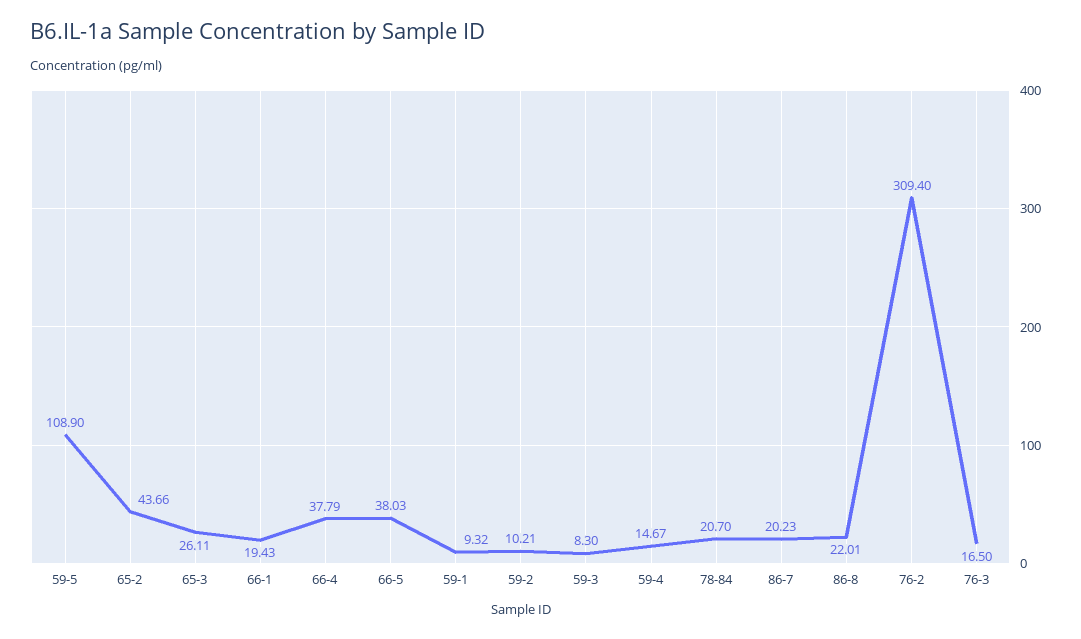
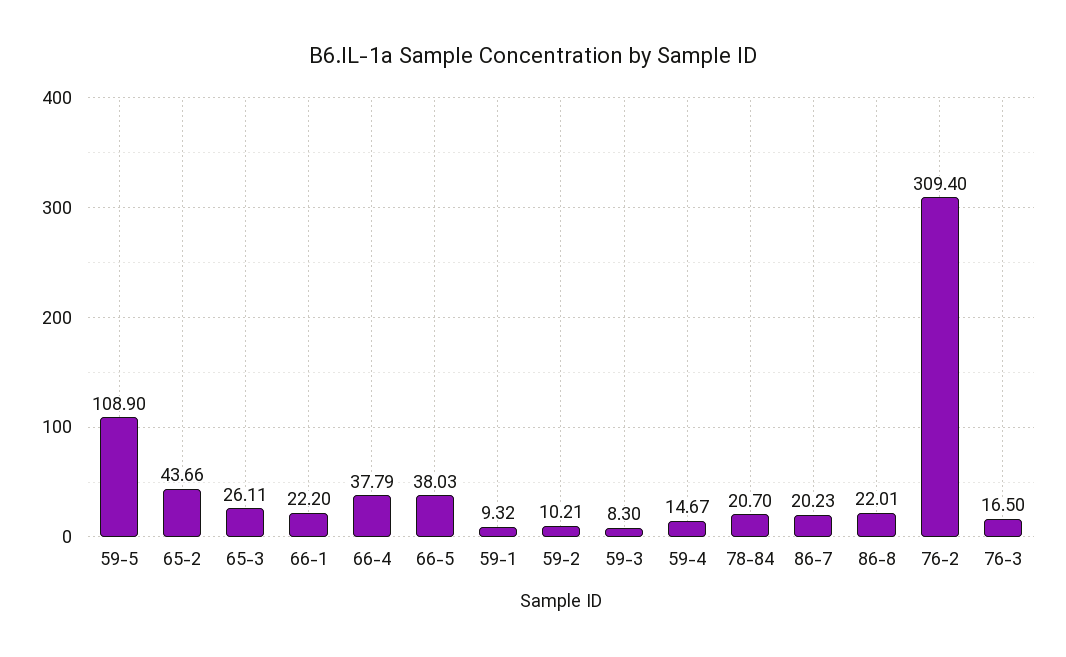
  {
    "59-5": 108.9,
    "65-2": 43.66,
    "65-3": 26.11,
-   "66-1": 19.43,
+   "66-1": 22.2,
    "66-4": 37.79,
    "66-5": 38.03,
    "59-1": 9.32,
    "59-2": 10.21,
    "59-3": 8.3,
    "59-4": 14.67,
    "78-84": 20.7,
    "86-7": 20.23,
    "86-8": 22.01,
    "76-2": 309.4,
    "76-3": 16.5
  }

